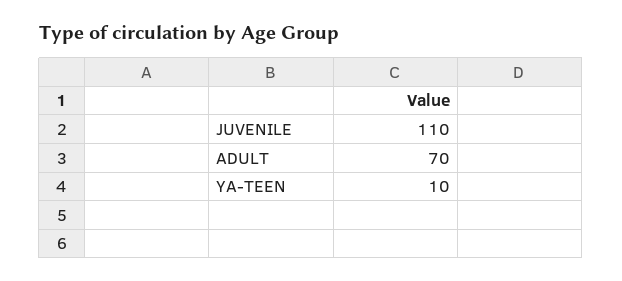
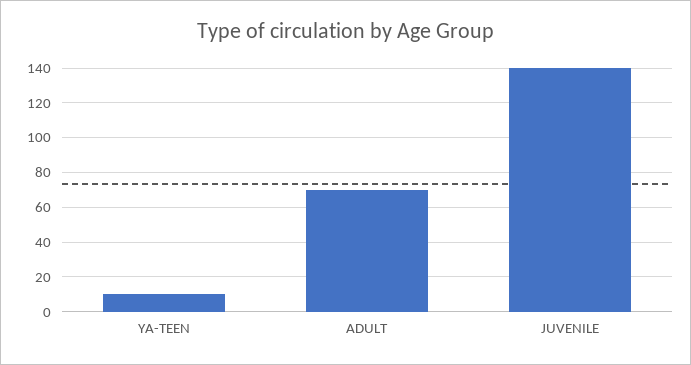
  {
-   "JUVENILE": 110,
+   "JUVENILE": 140,
    "ADULT": 70,
    "YA-TEEN": 10
  }

